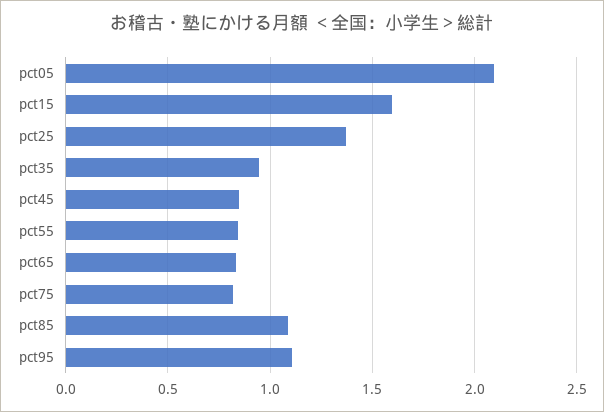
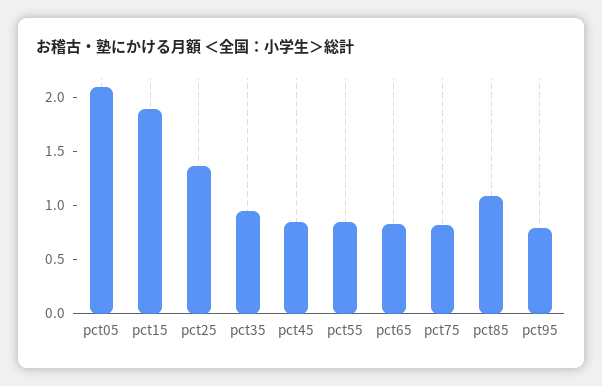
  {
    "pct05": 2.1,
-   "pct15": 1.6,
+   "pct15": 1.9,
    "pct25": 1.35,
    "pct35": 0.95,
    "pct45": 0.85,
    "pct55": 0.85,
    "pct65": 0.85,
    "pct75": 0.8,
    "pct85": 1.1,
-   "pct95": 1.1
+   "pct95": 0.8
  }

